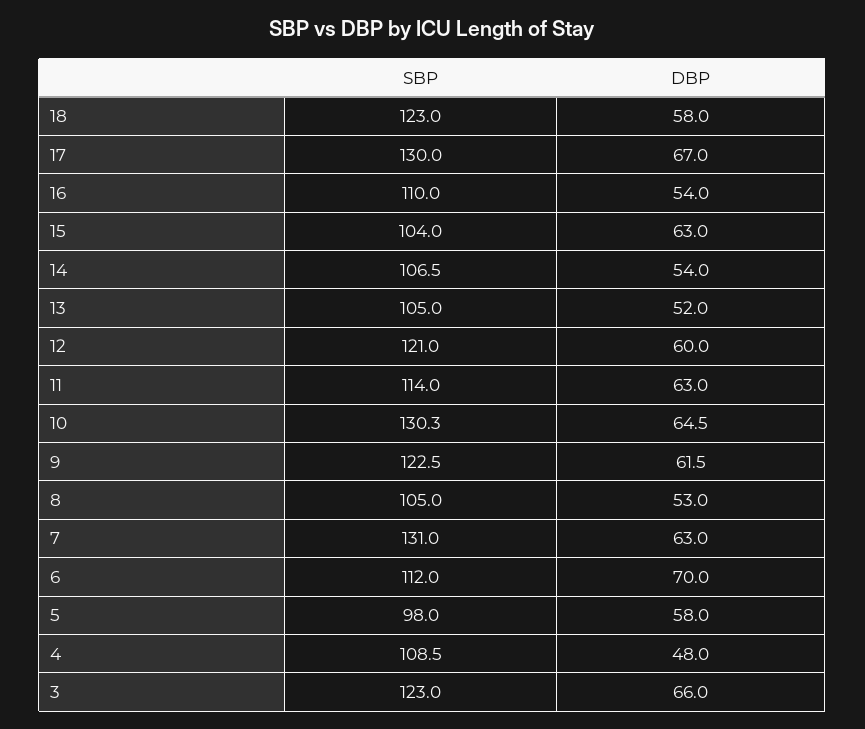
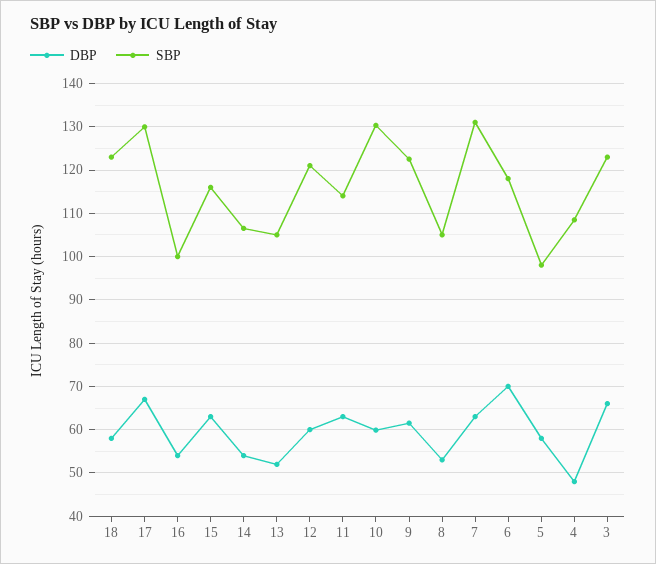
  {
    "SBP": {
      "18": 123,
      "17": 130,
-     "16": 110,
+     "16": 100,
-     "15": 104,
+     "15": 116,
      "14": 106.5,
      "13": 105,
      "12": 121,
      "11": 114,
      "10": 130.3,
      "9": 122.5,
      "8": 105,
      "7": 131,
-     "6": 112,
+     "6": 118,
      "5": 98,
      "4": 108.5,
      "3": 123
    },
    "DBP": {
      "18": 58,
      "17": 67,
      "16": 54,
      "15": 63,
      "14": 54,
      "13": 52,
      "12": 60,
      "11": 63,
-     "10": 64.5,
+     "10": 60,
      "9": 61.5,
      "8": 53,
      "7": 63,
      "6": 70,
      "5": 58,
      "4": 48,
      "3": 66
    }
  }

